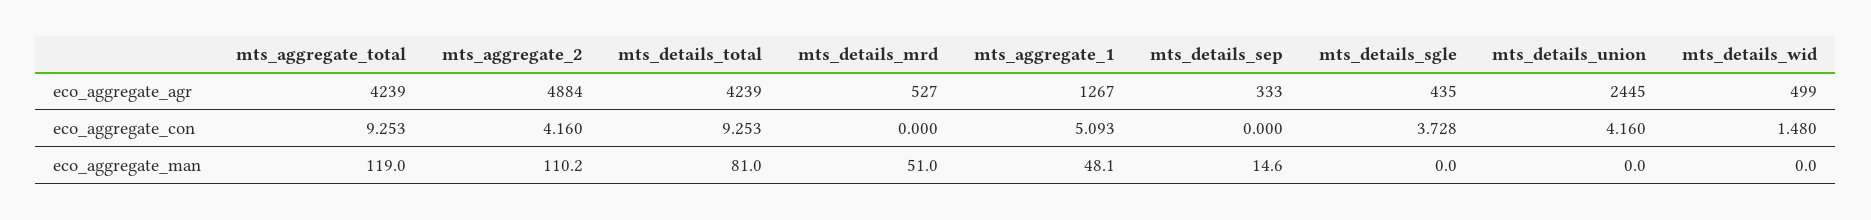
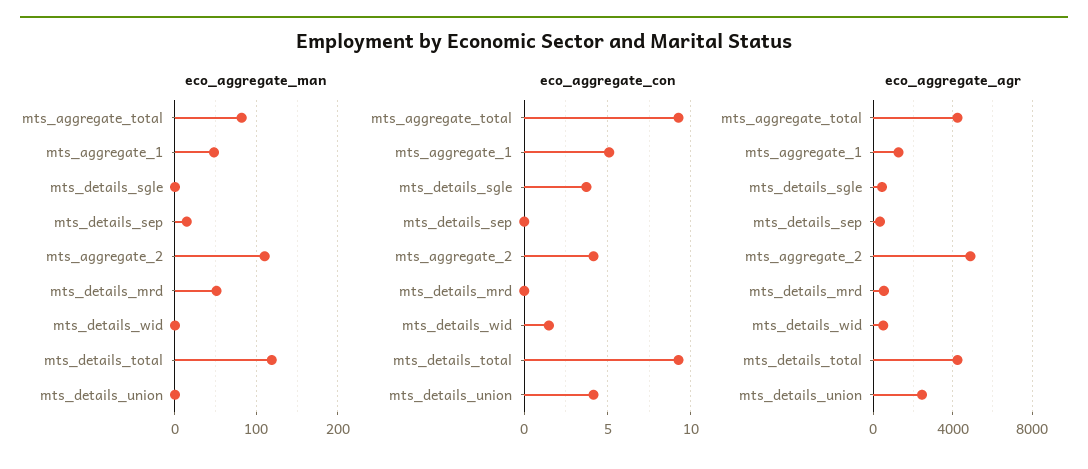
  {
    "eco_aggregate_agr": {
      "mts_aggregate_total": 4239,
      "mts_aggregate_2": 4884,
      "mts_details_total": 4239,
      "mts_details_mrd": 527,
      "mts_aggregate_1": 1267,
      "mts_details_sep": 333,
      "mts_details_sgle": 435,
      "mts_details_union": 2445,
      "mts_details_wid": 499
    },
    "eco_aggregate_con": {
      "mts_aggregate_total": 9.253,
      "mts_aggregate_2": 4.16,
      "mts_details_total": 9.253,
      "mts_details_mrd": 0,
      "mts_aggregate_1": 5.093,
      "mts_details_sep": 0,
      "mts_details_sgle": 3.728,
      "mts_details_union": 4.16,
      "mts_details_wid": 1.48
    },
    "eco_aggregate_man": {
-     "mts_aggregate_total": 119,
+     "mts_aggregate_total": 80,
      "mts_aggregate_2": 110.2,
-     "mts_details_total": 81,
+     "mts_details_total": 120,
      "mts_details_mrd": 51,
      "mts_aggregate_1": 48.1,
      "mts_details_sep": 14.6,
      "mts_details_sgle": 0,
      "mts_details_union": 0,
      "mts_details_wid": 0
    }
  }

